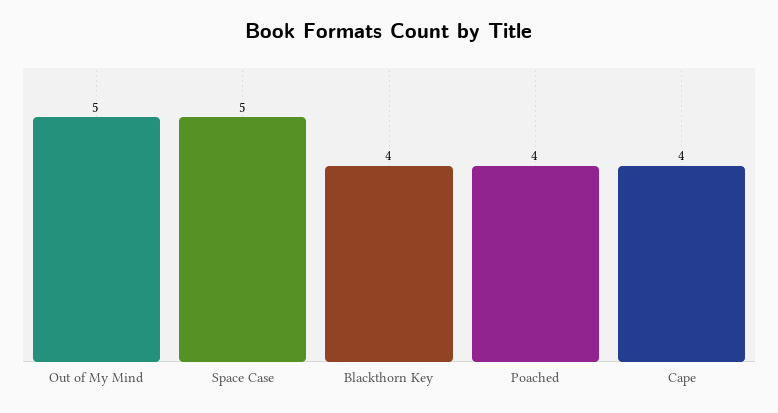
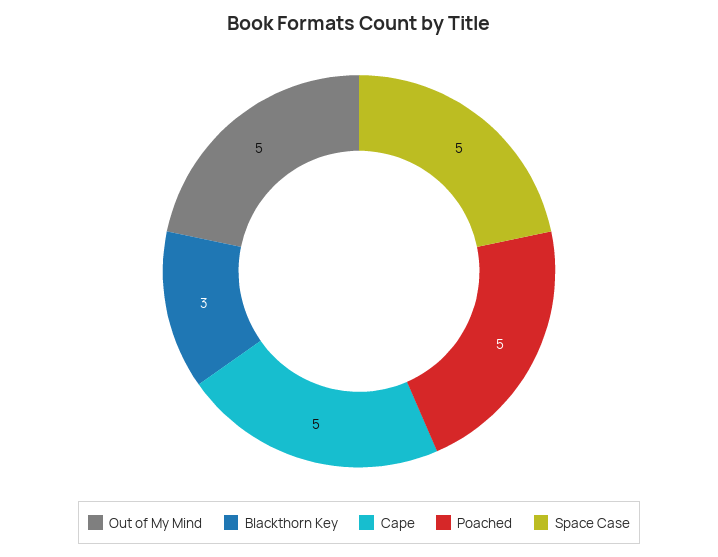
  {
    "Out of My Mind": 5,
    "Space Case": 5,
-   "Blackthorn Key": 4,
+   "Blackthorn Key": 3,
-   "Poached": 4,
+   "Poached": 5,
-   "Cape": 4
+   "Cape": 5
  }

